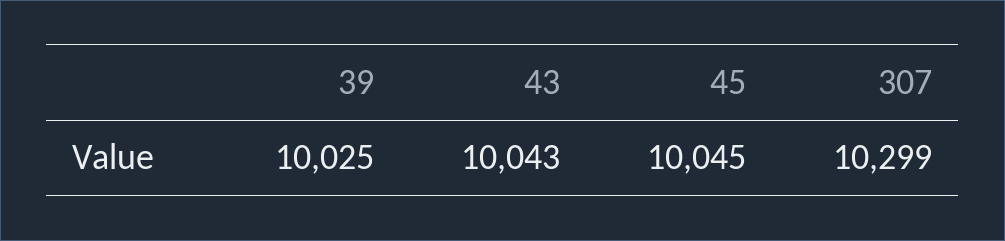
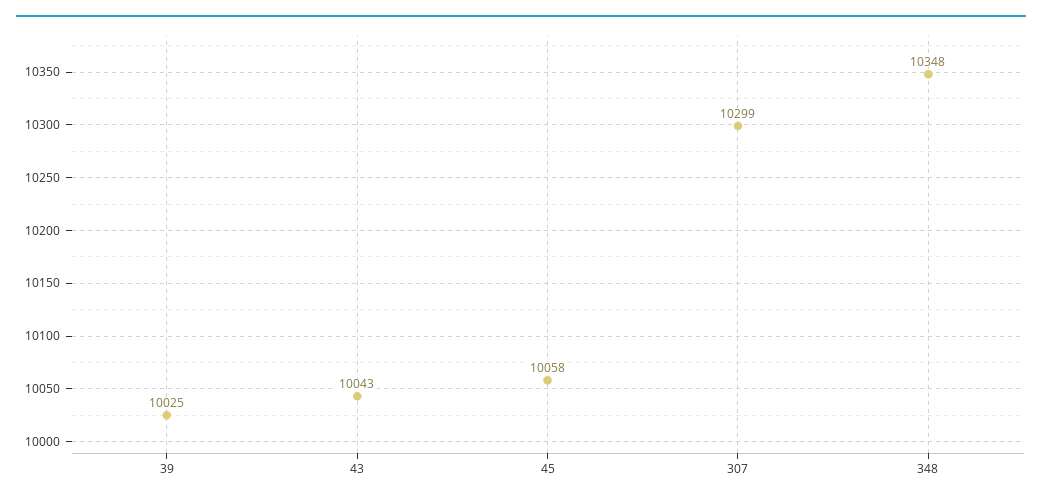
  {
    "39": 10025,
    "43": 10043,
-   "45": 10045,
+   "45": 10058,
-   "307": 10299
+   "307": 10299,
+   "348": 10348
  }

